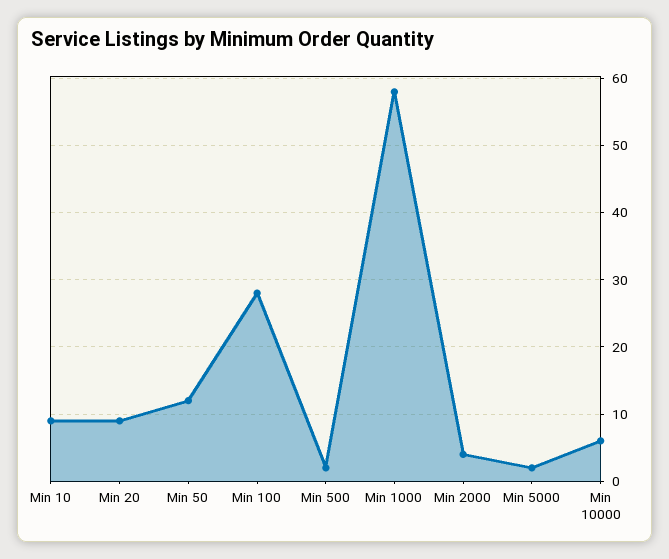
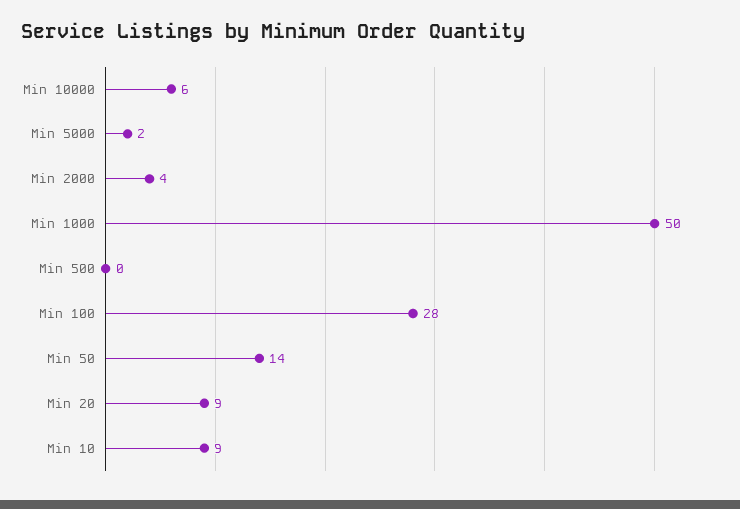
  {
    "Min 10": 9,
    "Min 20": 9,
-   "Min 50": 12,
+   "Min 50": 14,
    "Min 100": 28,
-   "Min 500": 2,
+   "Min 500": 0,
-   "Min 1000": 58,
+   "Min 1000": 50,
    "Min 2000": 4,
    "Min 5000": 2,
    "Min 10000": 6
  }

